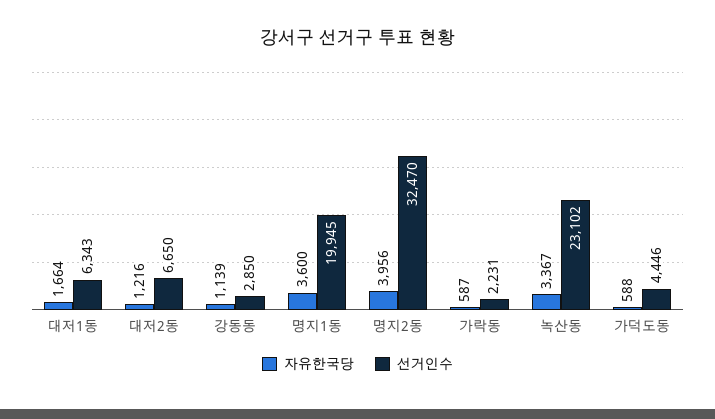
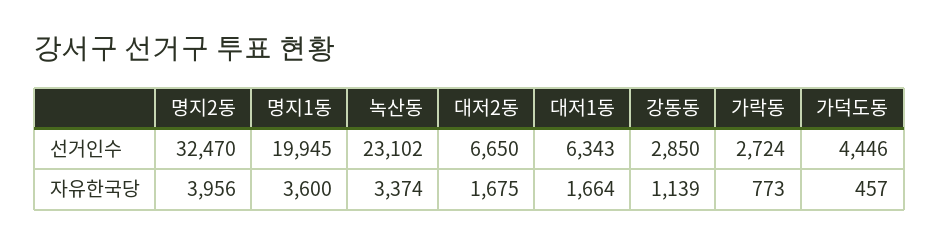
  {
    "자유한국당": {
      "대저1동": 1664,
-     "대저2동": 1216,
+     "대저2동": 1675,
      "강동동": 1139,
      "명지1동": 3600,
      "명지2동": 3956,
-     "가락동": 587,
+     "가락동": 773,
-     "녹산동": 3367,
+     "녹산동": 3374,
-     "가덕도동": 588
+     "가덕도동": 457
    },
    "선거인수": {
      "대저1동": 6343,
      "대저2동": 6650,
      "강동동": 2850,
      "명지1동": 19945,
      "명지2동": 32470,
-     "가락동": 2231,
+     "가락동": 2724,
      "녹산동": 23102,
      "가덕도동": 4446
    }
  }

